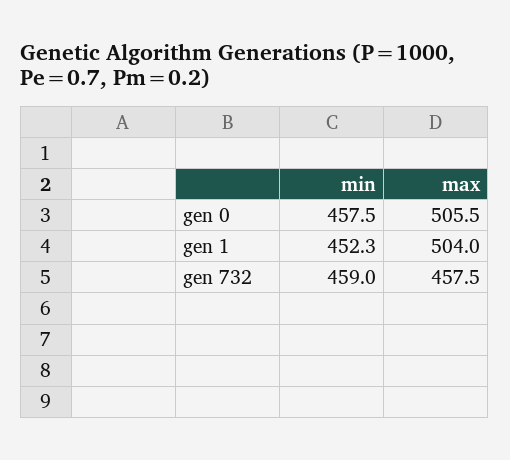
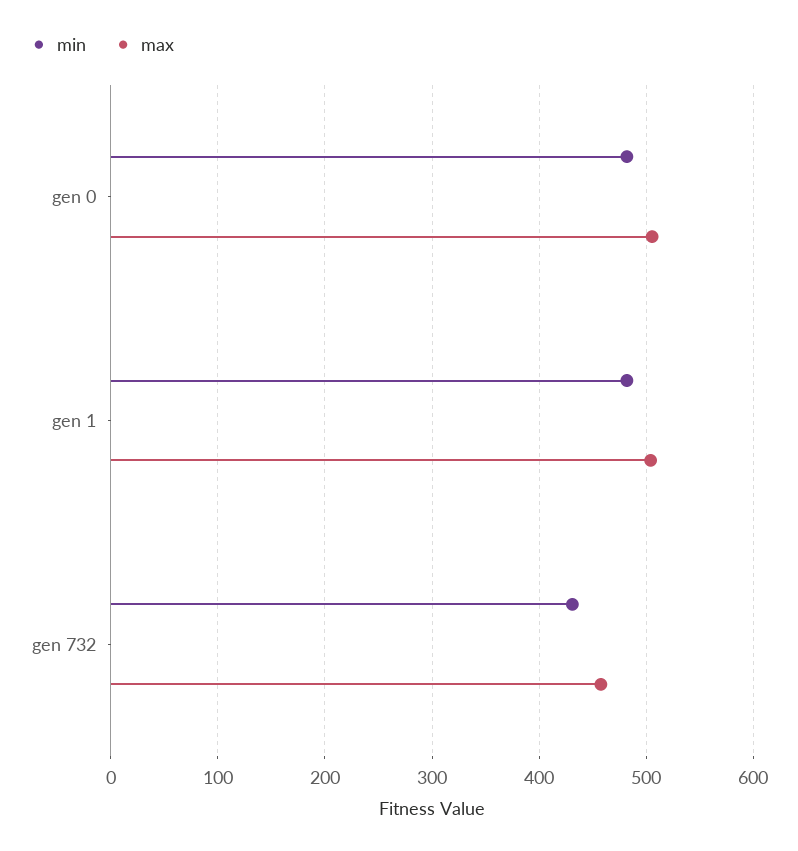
  {
    "min": {
-     "gen 0": 457.5,
+     "gen 0": 480,
-     "gen 1": 452.3,
+     "gen 1": 480,
-     "gen 732": 459
+     "gen 732": 430
    },
    "max": {
      "gen 0": 505.5,
      "gen 1": 504,
      "gen 732": 457.5
    }
  }

